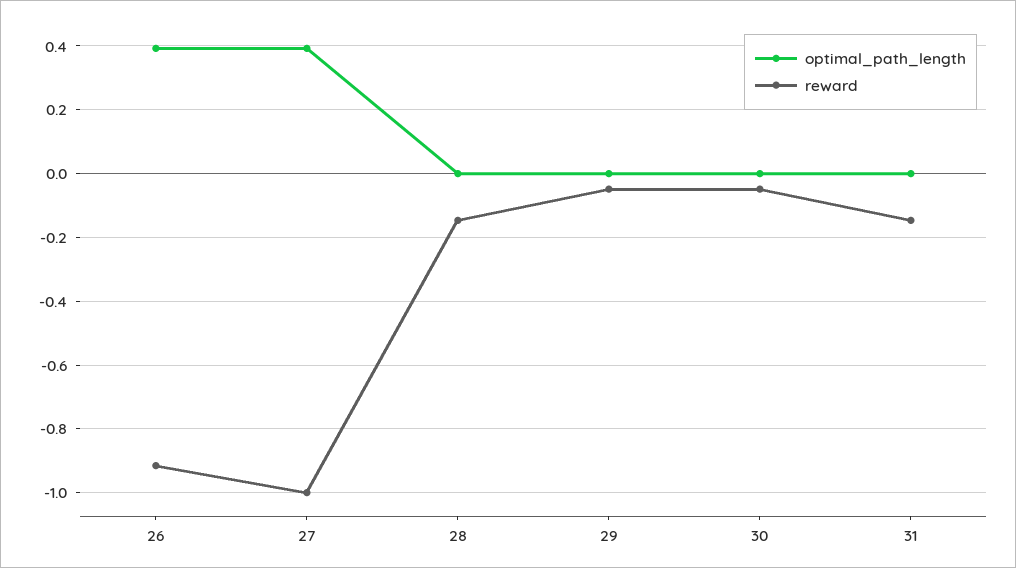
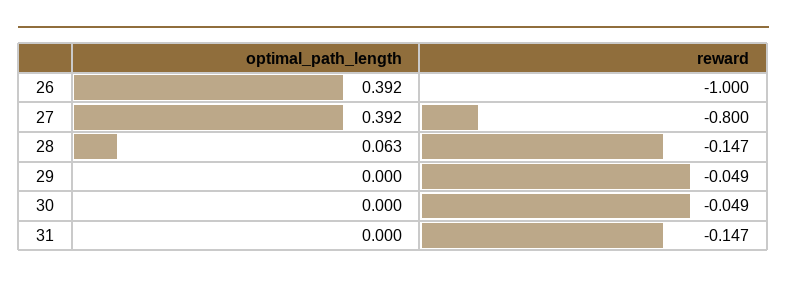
  {
    "optimal_path_length": {
      "26": 0.392,
      "27": 0.392,
-     "28": 0,
+     "28": 0.063,
      "29": 0,
      "30": 0,
      "31": 0
    },
    "reward": {
-     "26": -0.92,
+     "26": -1,
-     "27": -1,
+     "27": -0.8,
      "28": -0.147,
      "29": -0.049,
      "30": -0.049,
      "31": -0.147
    }
  }

